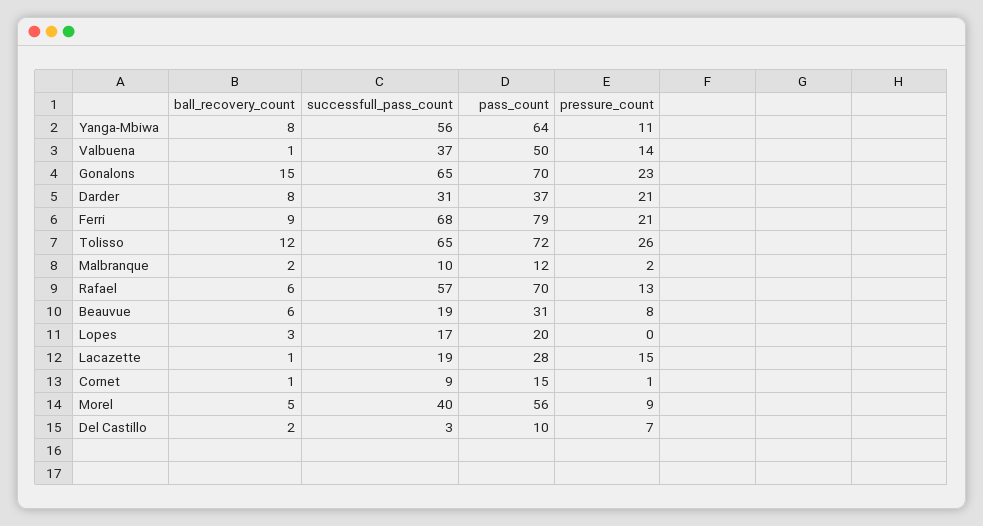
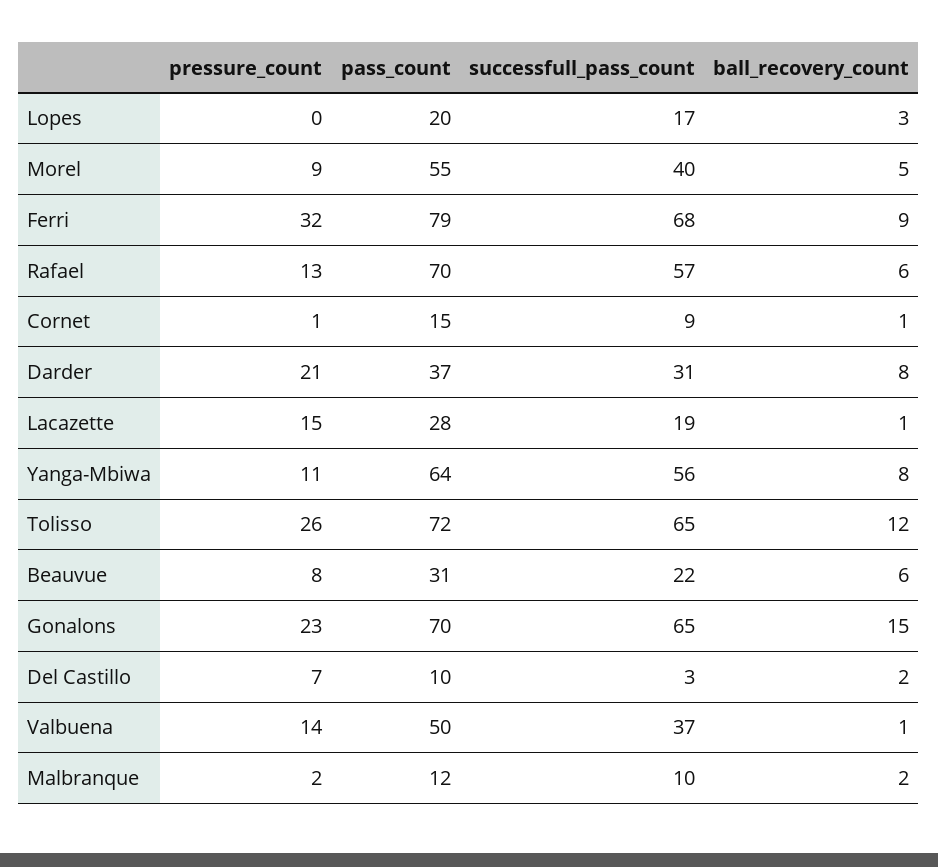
  {
    "ball_recovery_count": {
      "Yanga-Mbiwa": 8,
      "Valbuena": 1,
      "Gonalons": 15,
      "Darder": 8,
      "Ferri": 9,
      "Tolisso": 12,
      "Malbranque": 2,
      "Rafael": 6,
      "Beauvue": 6,
      "Lopes": 3,
      "Lacazette": 1,
      "Cornet": 1,
      "Morel": 5,
      "Del Castillo": 2
    },
    "successfull_pass_count": {
      "Yanga-Mbiwa": 56,
      "Valbuena": 37,
      "Gonalons": 65,
      "Darder": 31,
      "Ferri": 68,
      "Tolisso": 65,
      "Malbranque": 10,
      "Rafael": 57,
-     "Beauvue": 19,
+     "Beauvue": 22,
      "Lopes": 17,
      "Lacazette": 19,
      "Cornet": 9,
      "Morel": 40,
      "Del Castillo": 3
    },
    "pass_count": {
      "Yanga-Mbiwa": 64,
      "Valbuena": 50,
      "Gonalons": 70,
      "Darder": 37,
      "Ferri": 79,
      "Tolisso": 72,
      "Malbranque": 12,
      "Rafael": 70,
      "Beauvue": 31,
      "Lopes": 20,
      "Lacazette": 28,
      "Cornet": 15,
-     "Morel": 56,
+     "Morel": 55,
      "Del Castillo": 10
    },
    "pressure_count": {
      "Yanga-Mbiwa": 11,
      "Valbuena": 14,
      "Gonalons": 23,
      "Darder": 21,
-     "Ferri": 21,
+     "Ferri": 32,
      "Tolisso": 26,
      "Malbranque": 2,
      "Rafael": 13,
      "Beauvue": 8,
      "Lopes": 0,
      "Lacazette": 15,
      "Cornet": 1,
      "Morel": 9,
      "Del Castillo": 7
    }
  }

